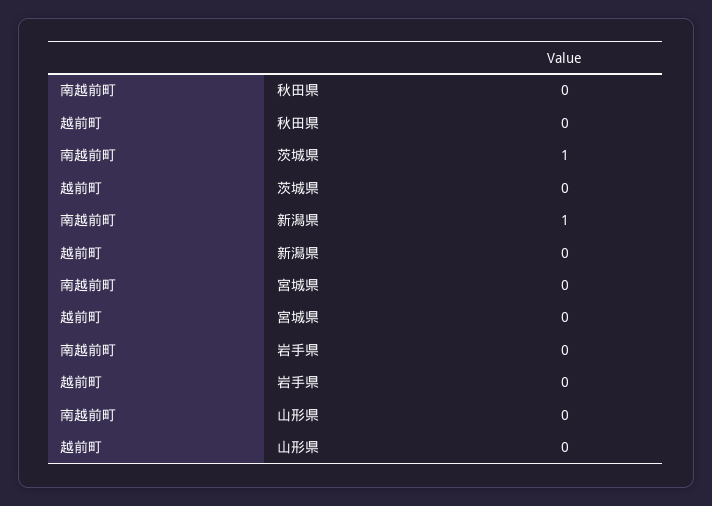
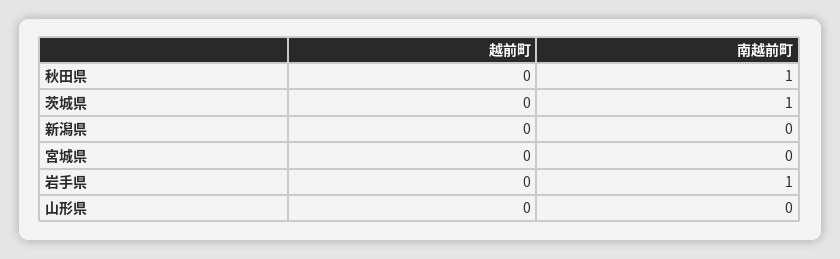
  {
    "南越前町": {
-     "秋田県": 0,
+     "秋田県": 1,
      "茨城県": 1,
-     "新潟県": 1,
+     "新潟県": 0,
      "宮城県": 0,
-     "岩手県": 0,
+     "岩手県": 1,
      "山形県": 0
    },
    "越前町": {
      "秋田県": 0,
      "茨城県": 0,
      "新潟県": 0,
      "宮城県": 0,
      "岩手県": 0,
      "山形県": 0
    }
  }

